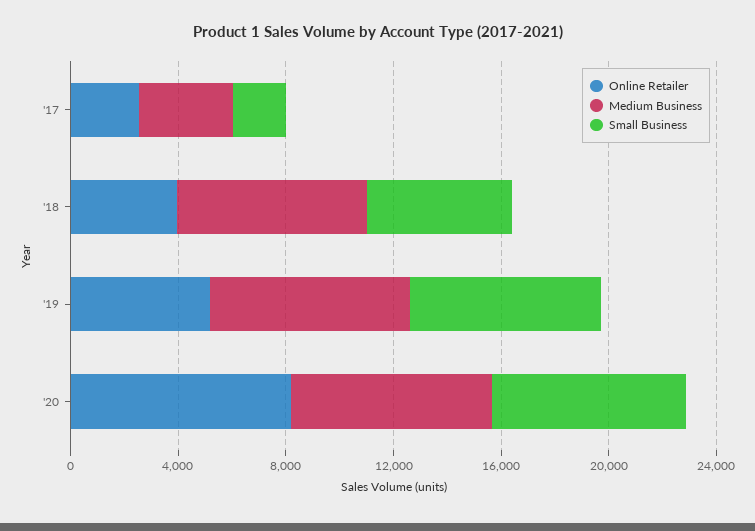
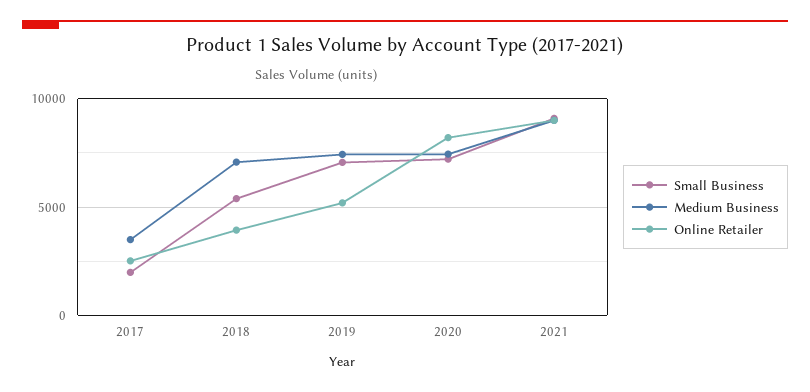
  {
    "Online Retailer": {
      "'17": 2500,
      "'18": 4000,
      "'19": 5000,
-     "'20": 8000
+     "'20": 8000,
+     "2021": 9000
    },
    "Medium Business": {
      "'17": 3500,
      "'18": 7000,
      "'19": 7500,
-     "'20": 7500
+     "'20": 7500,
+     "2021": 9000
    },
    "Small Business": {
      "'17": 2000,
      "'18": 5500,
      "'19": 7000,
-     "'20": 7000
+     "'20": 7000,
+     "2021": 9000
    }
  }

